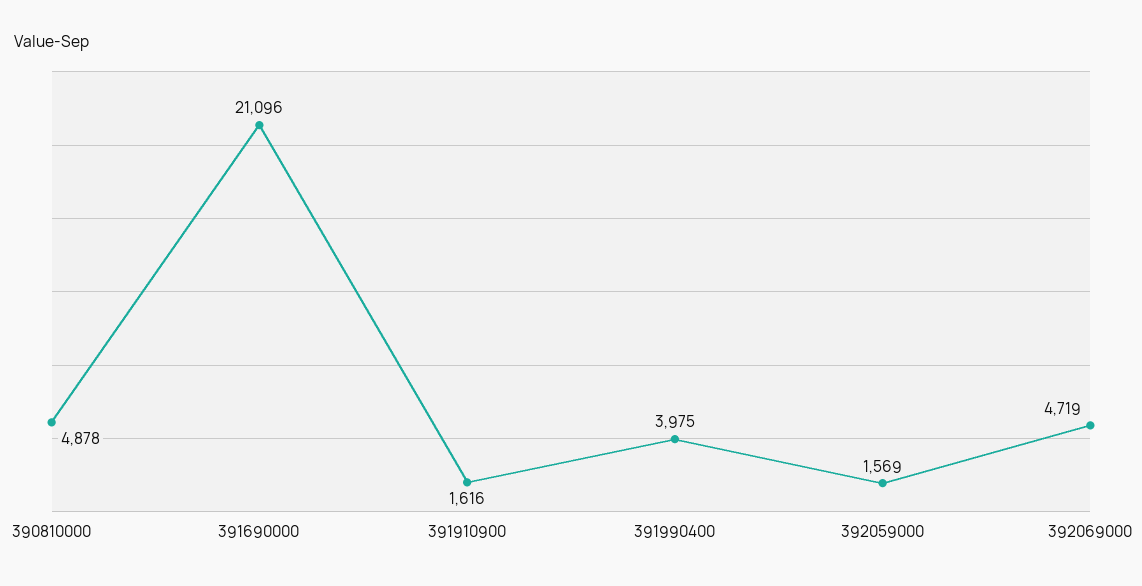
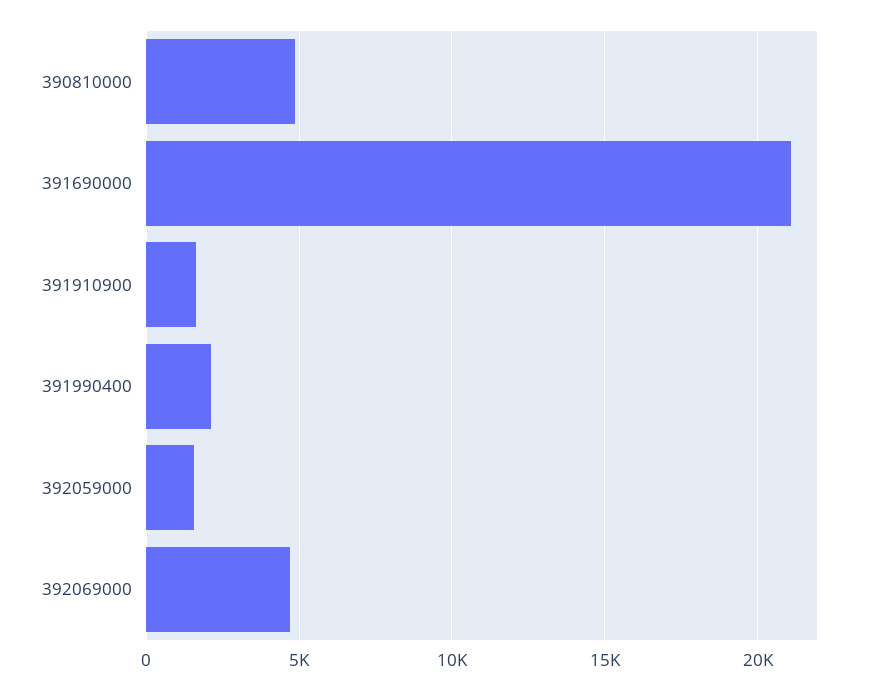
  {
    "390810000": 4878,
    "391690000": 21096,
    "391910900": 1616,
-   "391990400": 3975,
+   "391990400": 2000,
    "392059000": 1569,
    "392069000": 4719
  }

